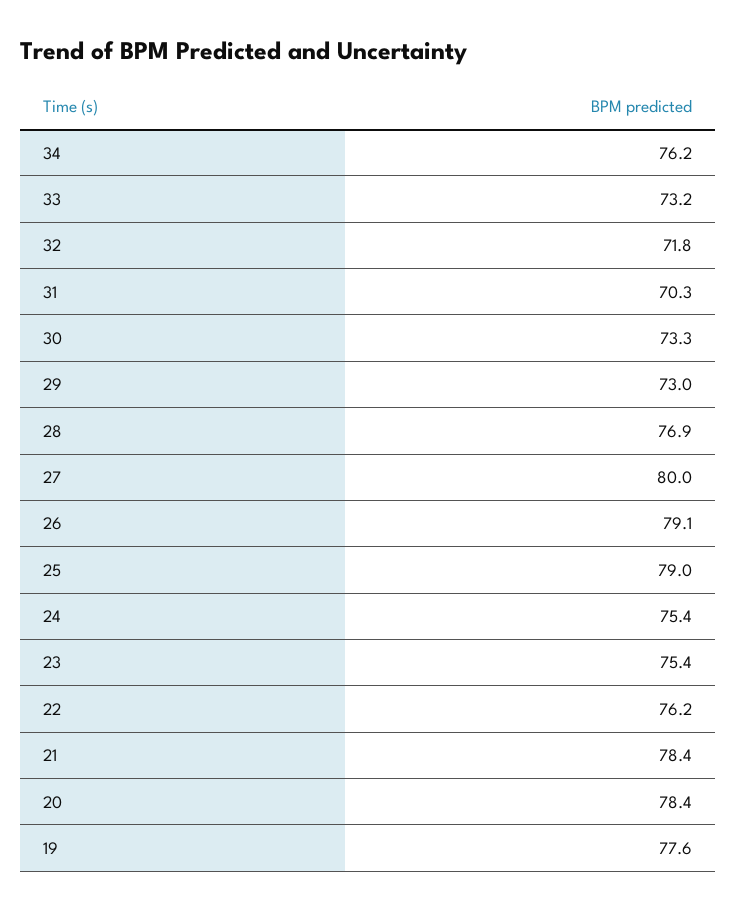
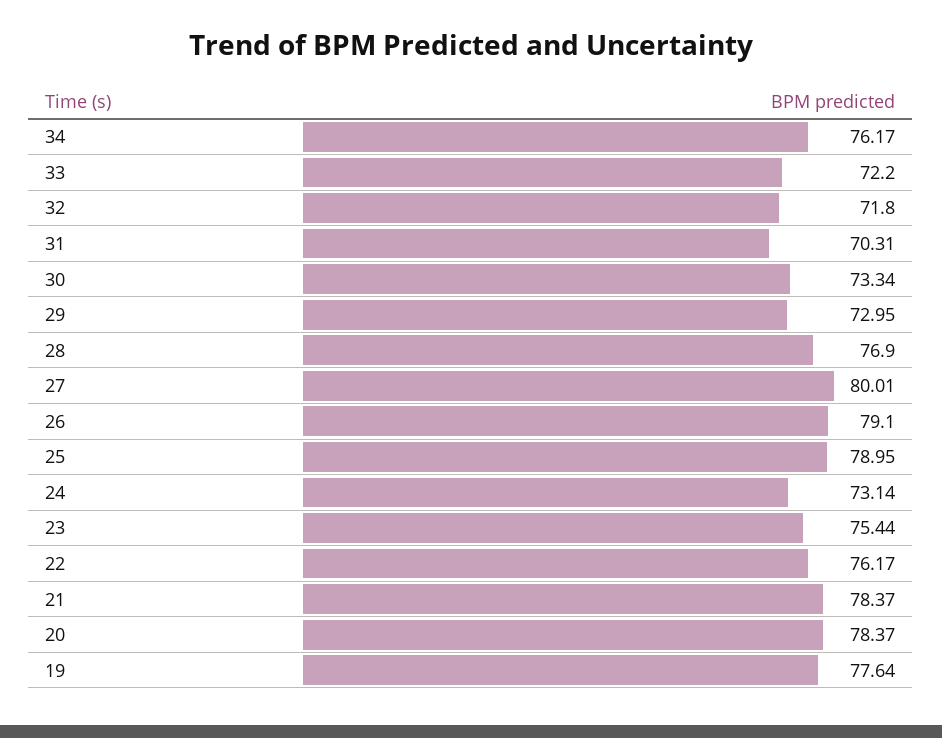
  {
    "34": 76.17,
-   "33": 73.2,
+   "33": 72.2,
    "32": 71.8,
    "31": 70.31,
    "30": 73.34,
    "29": 72.95,
    "28": 76.9,
    "27": 80.01,
    "26": 79.1,
    "25": 78.95,
-   "24": 75.4,
+   "24": 73.14,
    "23": 75.44,
    "22": 76.17,
    "21": 78.37,
    "20": 78.37,
    "19": 77.64
  }

